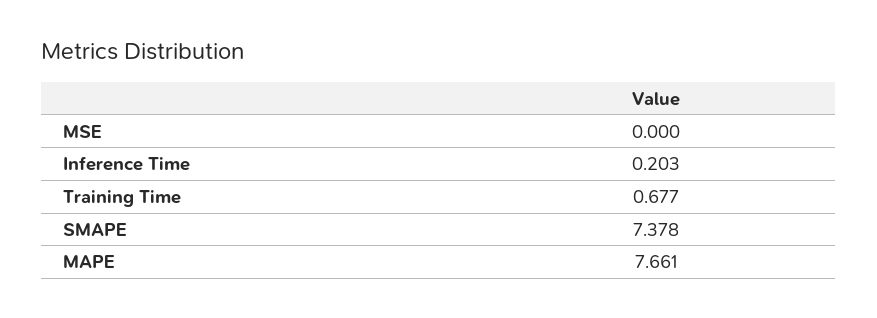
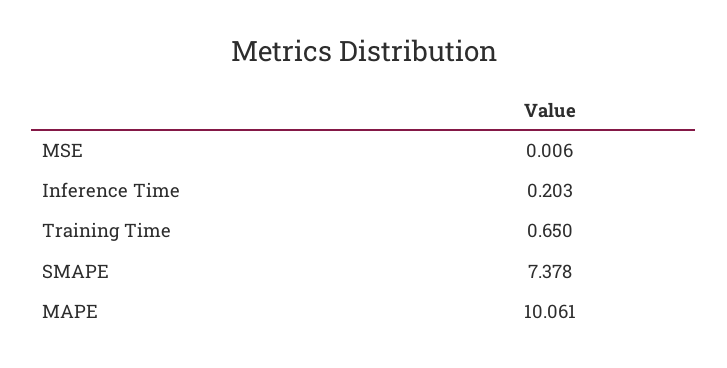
  {
-   "MSE": 0,
+   "MSE": 0.006,
    "Inference Time": 0.203,
-   "Training Time": 0.677,
+   "Training Time": 0.65,
    "SMAPE": 7.378,
-   "MAPE": 7.661
+   "MAPE": 10.061
  }

